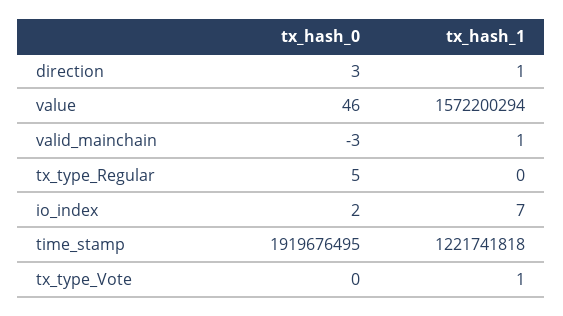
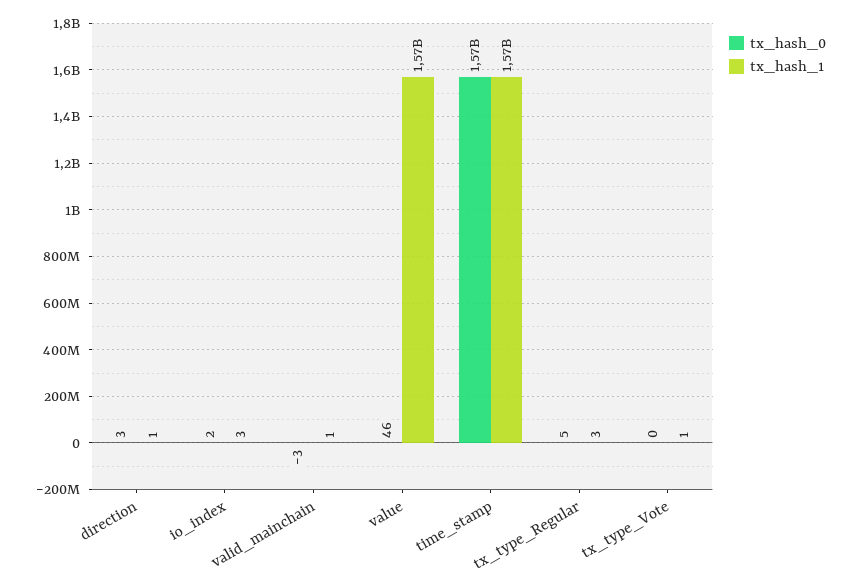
  {
    "tx_hash_0": {
      "direction": 3,
      "value": 46,
      "valid_mainchain": -3,
      "tx_type_Regular": 5,
      "io_index": 2,
-     "time_stamp": 1919676495,
+     "time_stamp": 1570000000,
      "tx_type_Vote": 0
    },
    "tx_hash_1": {
      "direction": 1,
      "value": 1572200294,
      "valid_mainchain": 1,
-     "tx_type_Regular": 0,
+     "tx_type_Regular": 3,
-     "io_index": 7,
+     "io_index": 3,
-     "time_stamp": 1221741818,
+     "time_stamp": 1570000000,
      "tx_type_Vote": 1
    }
  }

